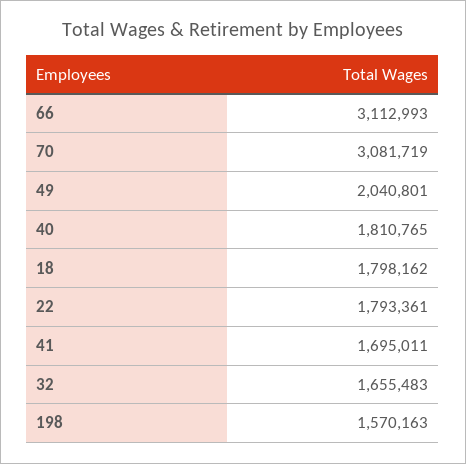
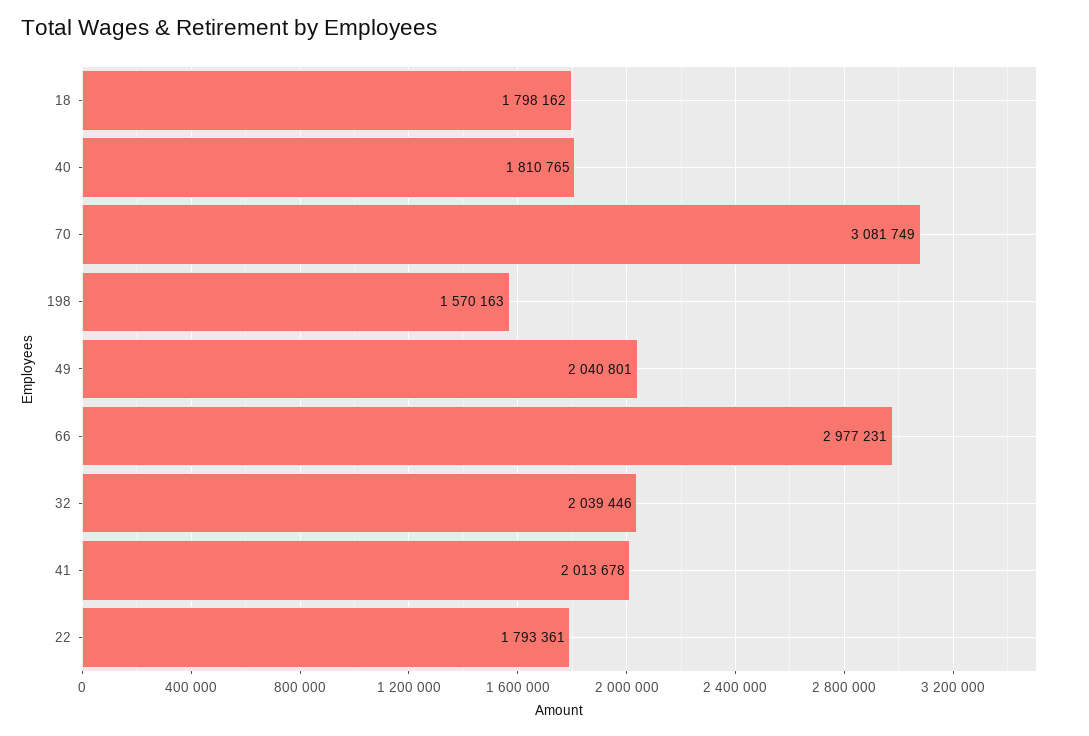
  {
-   "66": 3112993,
+   "66": 2977231,
-   "70": 3081719,
+   "70": 3081749,
    "49": 2040801,
    "40": 1810765,
    "18": 1798162,
    "22": 1793361,
-   "41": 1695011,
+   "41": 2013678,
-   "32": 1655483,
+   "32": 2039446,
    "198": 1570163
  }

